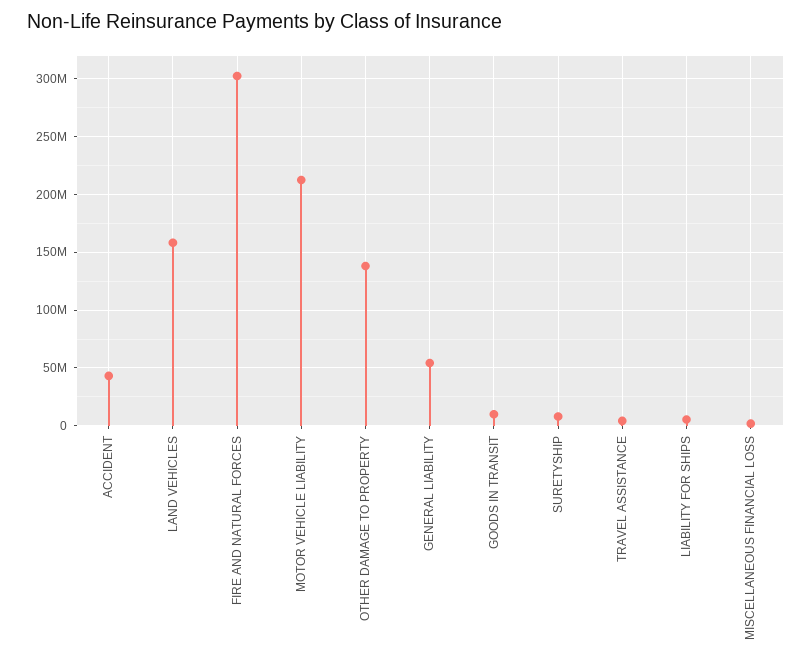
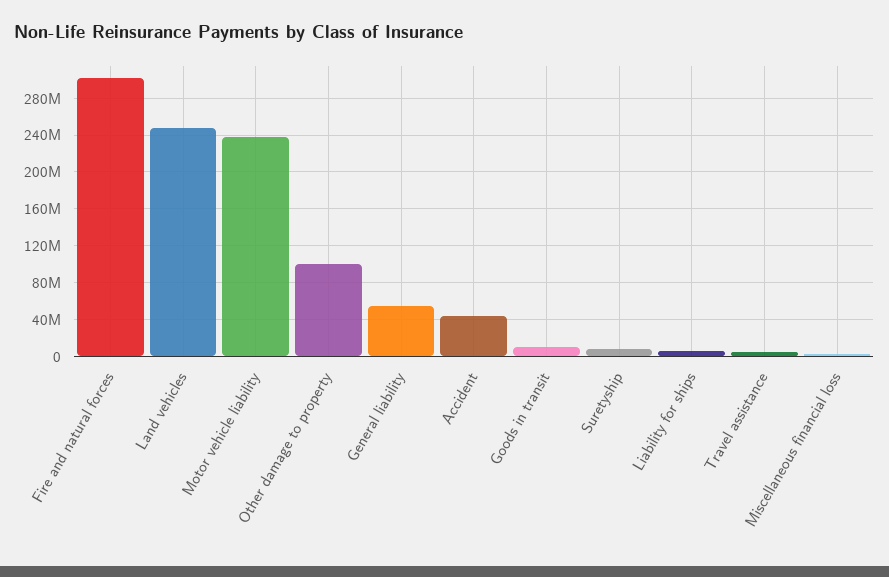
  {
    "ACCIDENT": 40000000,
-   "LAND VEHICLES": 160000000,
+   "LAND VEHICLES": 250000000,
    "FIRE AND NATURAL FORCES": 300000000,
-   "MOTOR VEHICLE LIABILITY": 210000000,
+   "MOTOR VEHICLE LIABILITY": 240000000,
-   "OTHER DAMAGE TO PROPERTY": 140000000,
+   "OTHER DAMAGE TO PROPERTY": 100000000,
    "GENERAL LIABILITY": 50000000,
    "GOODS IN TRANSIT": 10000000,
    "SURETYSHIP": 10000000,
    "TRAVEL ASSISTANCE": 0,
    "LIABILITY FOR SHIPS": 10000000,
    "MISCELLANEOUS FINANCIAL LOSS": 0
  }

